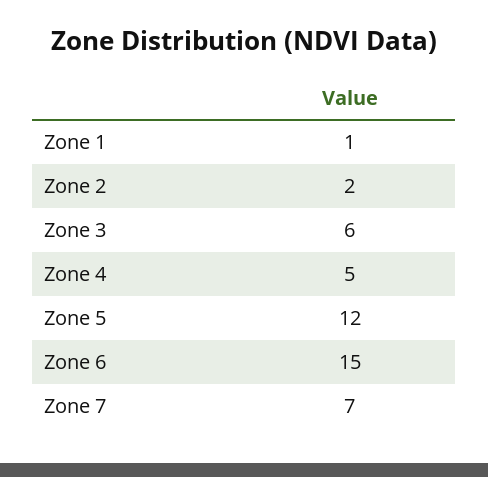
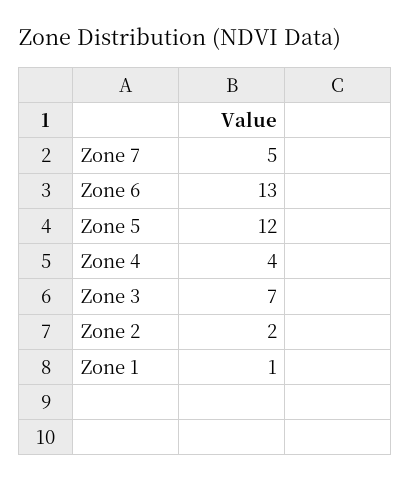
  {
    "Zone 1": 1,
    "Zone 2": 2,
-   "Zone 3": 6,
+   "Zone 3": 7,
-   "Zone 4": 5,
+   "Zone 4": 4,
    "Zone 5": 12,
-   "Zone 6": 15,
+   "Zone 6": 13,
-   "Zone 7": 7
+   "Zone 7": 5
  }

